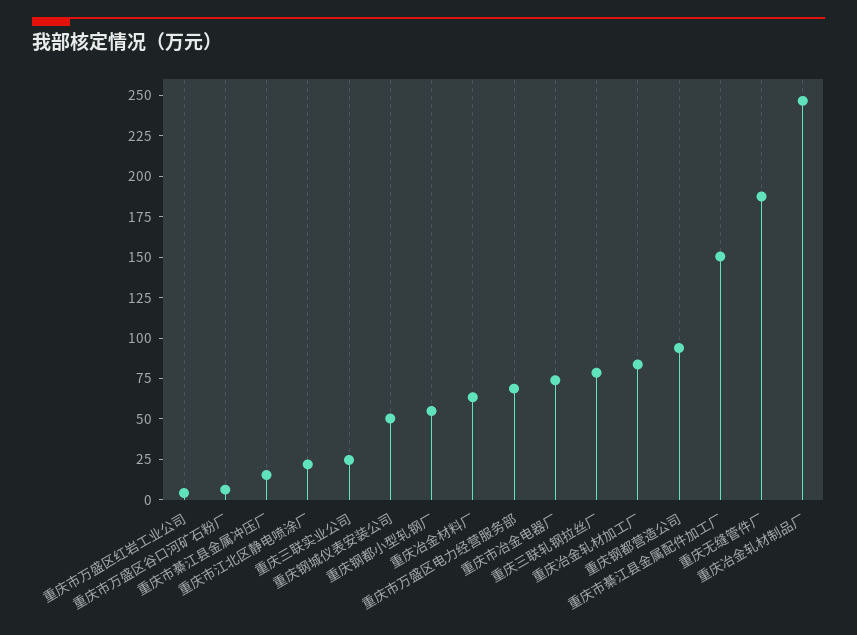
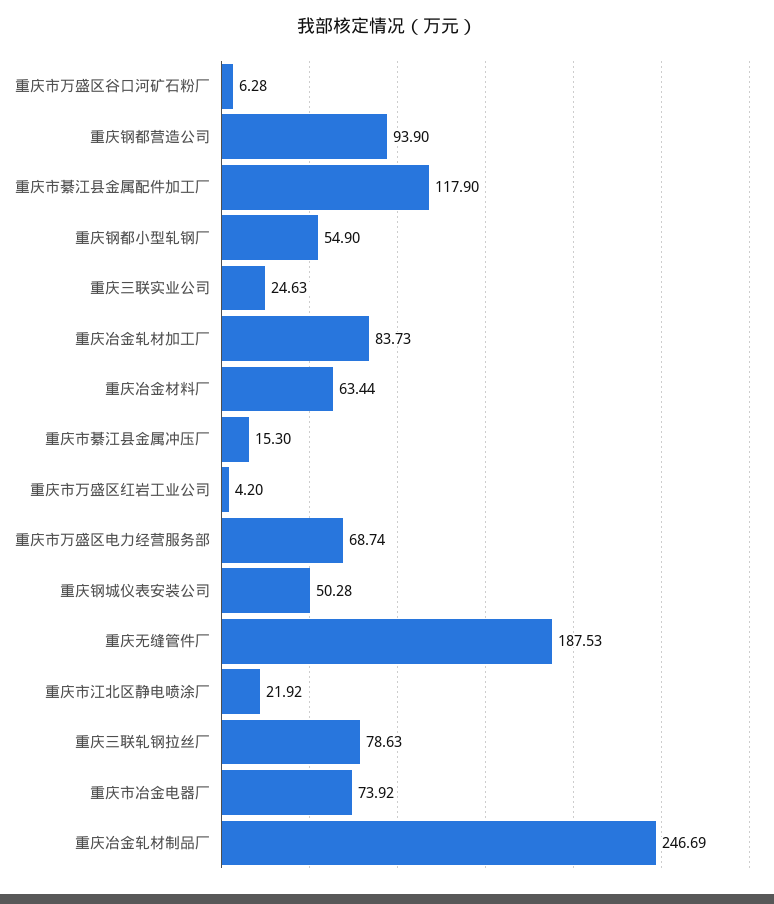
  {
    "重庆市万盛区红岩工业公司": 4.2,
    "重庆市万盛区谷口河矿石粉厂": 6.28,
    "重庆市綦江县金属冲压厂": 15.3,
    "重庆市江北区静电喷涂厂": 21.92,
    "重庆三联实业公司": 24.63,
    "重庆钢城仪表安装公司": 50.28,
    "重庆钢都小型轧钢厂": 54.9,
    "重庆冶金材料厂": 63.44,
    "重庆市万盛区电力经营服务部": 68.74,
    "重庆市冶金电器厂": 73.92,
    "重庆三联轧钢拉丝厂": 78.63,
    "重庆冶金轧材加工厂": 83.73,
    "重庆钢都营造公司": 93.9,
-   "重庆市綦江县金属配件加工厂": 150,
+   "重庆市綦江县金属配件加工厂": 117.9,
    "重庆无缝管件厂": 187.53,
    "重庆冶金轧材制品厂": 246.69
  }

